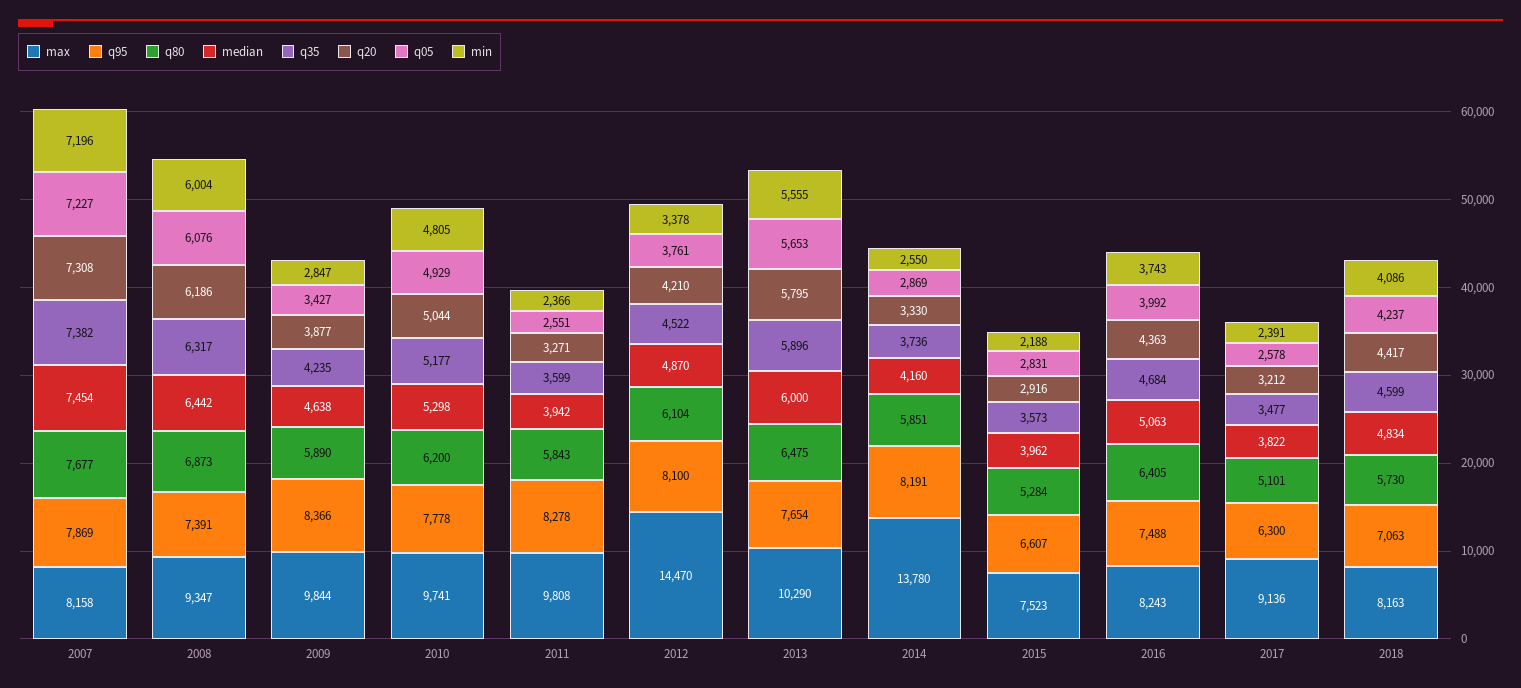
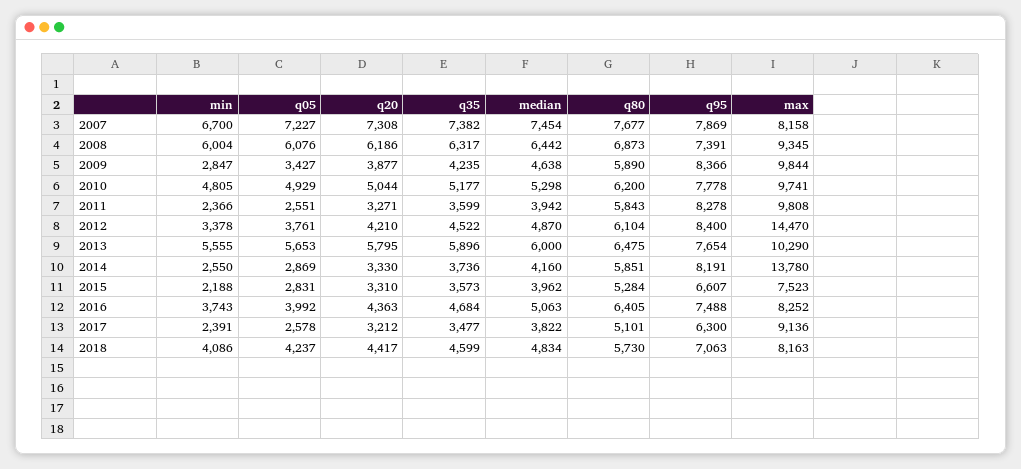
  {
    "max": {
      "2007": 8158,
-     "2008": 9347,
+     "2008": 9345,
      "2009": 9844,
      "2010": 9741,
      "2011": 9808,
      "2012": 14470,
      "2013": 10290,
      "2014": 13780,
      "2015": 7523,
-     "2016": 8243,
+     "2016": 8252,
      "2017": 9136,
      "2018": 8163
    },
    "q95": {
      "2007": 7869,
      "2008": 7391,
      "2009": 8366,
      "2010": 7778,
      "2011": 8278,
-     "2012": 8100,
+     "2012": 8400,
      "2013": 7654,
      "2014": 8191,
      "2015": 6607,
      "2016": 7488,
      "2017": 6300,
      "2018": 7063
    },
    "q80": {
      "2007": 7677,
      "2008": 6873,
      "2009": 5890,
      "2010": 6200,
      "2011": 5843,
      "2012": 6104,
      "2013": 6475,
      "2014": 5851,
      "2015": 5284,
      "2016": 6405,
      "2017": 5101,
      "2018": 5730
    },
    "median": {
      "2007": 7454,
      "2008": 6442,
      "2009": 4638,
      "2010": 5298,
      "2011": 3942,
      "2012": 4870,
      "2013": 6000,
      "2014": 4160,
      "2015": 3962,
      "2016": 5063,
      "2017": 3822,
      "2018": 4834
    },
    "q35": {
      "2007": 7382,
      "2008": 6317,
      "2009": 4235,
      "2010": 5177,
      "2011": 3599,
      "2012": 4522,
      "2013": 5896,
      "2014": 3736,
      "2015": 3573,
      "2016": 4684,
      "2017": 3477,
      "2018": 4599
    },
    "q20": {
      "2007": 7308,
      "2008": 6186,
      "2009": 3877,
      "2010": 5044,
      "2011": 3271,
      "2012": 4210,
      "2013": 5795,
      "2014": 3330,
-     "2015": 2916,
+     "2015": 3310,
      "2016": 4363,
      "2017": 3212,
      "2018": 4417
    },
    "q05": {
      "2007": 7227,
      "2008": 6076,
      "2009": 3427,
      "2010": 4929,
      "2011": 2551,
      "2012": 3761,
      "2013": 5653,
      "2014": 2869,
      "2015": 2831,
      "2016": 3992,
      "2017": 2578,
      "2018": 4237
    },
    "min": {
-     "2007": 7196,
+     "2007": 6700,
      "2008": 6004,
      "2009": 2847,
      "2010": 4805,
      "2011": 2366,
      "2012": 3378,
      "2013": 5555,
      "2014": 2550,
      "2015": 2188,
      "2016": 3743,
      "2017": 2391,
      "2018": 4086
    }
  }

